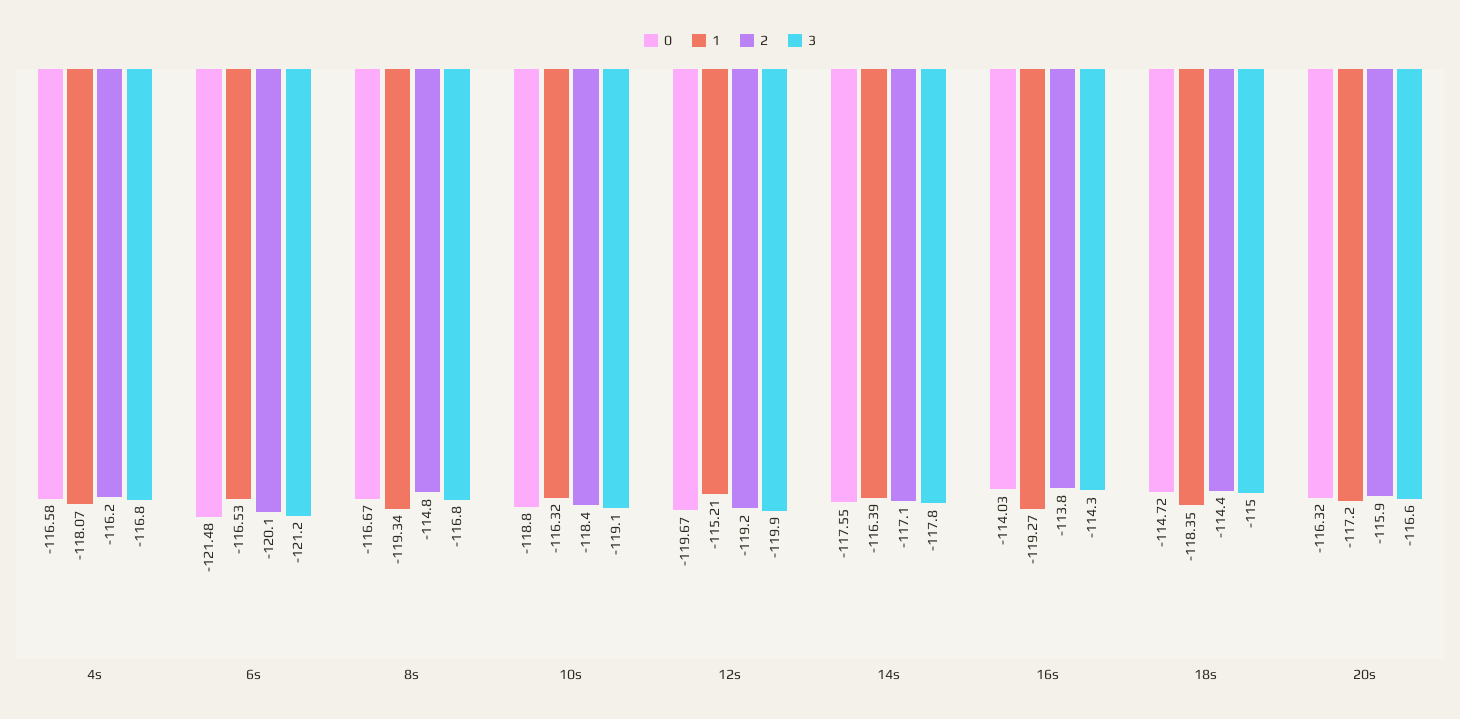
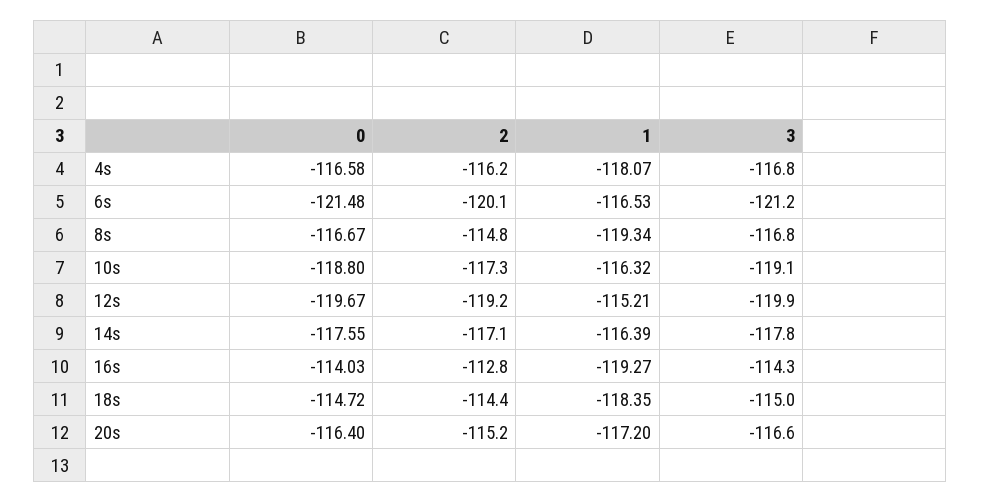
  {
    "0": {
      "4s": -116.58,
      "6s": -121.48,
      "8s": -116.67,
      "10s": -118.8,
      "12s": -119.67,
      "14s": -117.55,
      "16s": -114.03,
      "18s": -114.72,
-     "20s": -116.32
+     "20s": -116.4
    },
    "1": {
      "4s": -118.07,
      "6s": -116.53,
      "8s": -119.34,
      "10s": -116.32,
      "12s": -115.21,
      "14s": -116.39,
      "16s": -119.27,
      "18s": -118.35,
      "20s": -117.2
    },
    "2": {
      "4s": -116.2,
      "6s": -120.1,
      "8s": -114.8,
-     "10s": -118.4,
+     "10s": -117.3,
      "12s": -119.2,
      "14s": -117.1,
-     "16s": -113.8,
+     "16s": -112.8,
      "18s": -114.4,
-     "20s": -115.9
+     "20s": -115.2
    },
    "3": {
      "4s": -116.8,
      "6s": -121.2,
      "8s": -116.8,
      "10s": -119.1,
      "12s": -119.9,
      "14s": -117.8,
      "16s": -114.3,
      "18s": -115,
      "20s": -116.6
    }
  }

